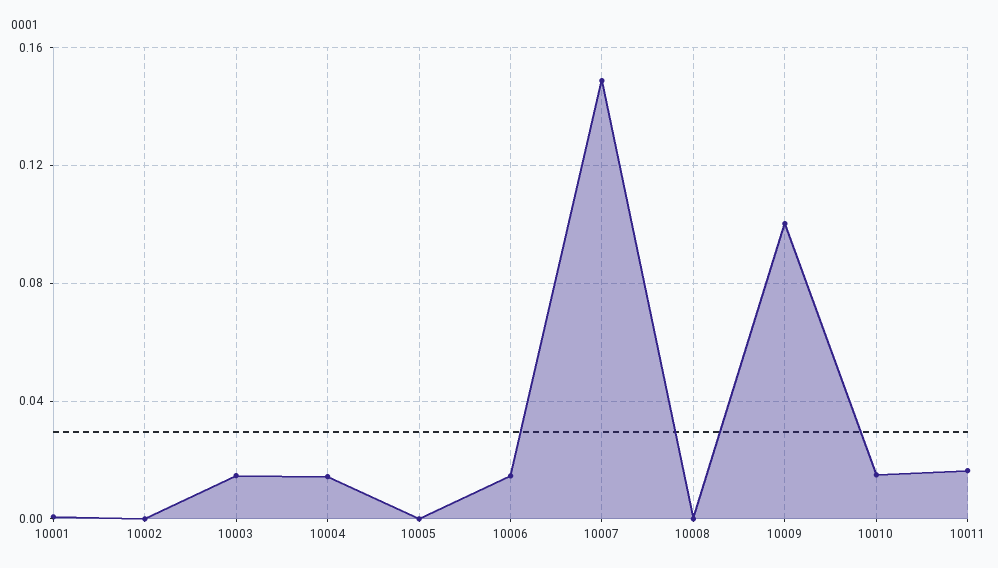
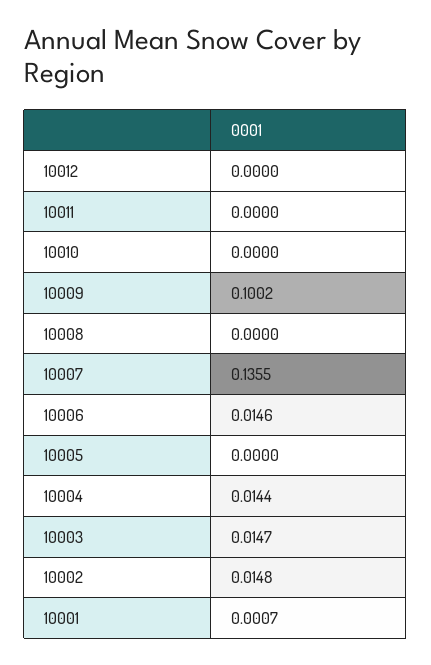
  {
    "10001": 0.0007,
-   "10002": 0,
+   "10002": 0.0148,
    "10003": 0.0147,
    "10004": 0.0144,
    "10005": 0,
    "10006": 0.0146,
-   "10007": 0.15,
+   "10007": 0.1355,
    "10008": 0,
    "10009": 0.1002,
-   "10010": 0.015,
+   "10010": 0,
-   "10011": 0.015
+   "10011": 0,
+   "10012": 0
  }

